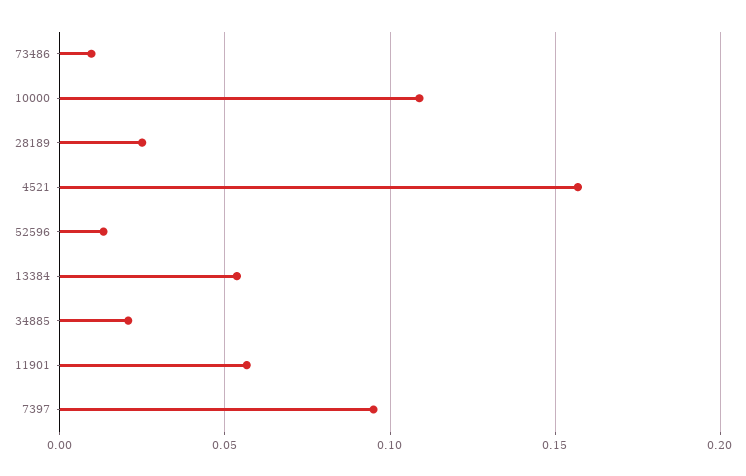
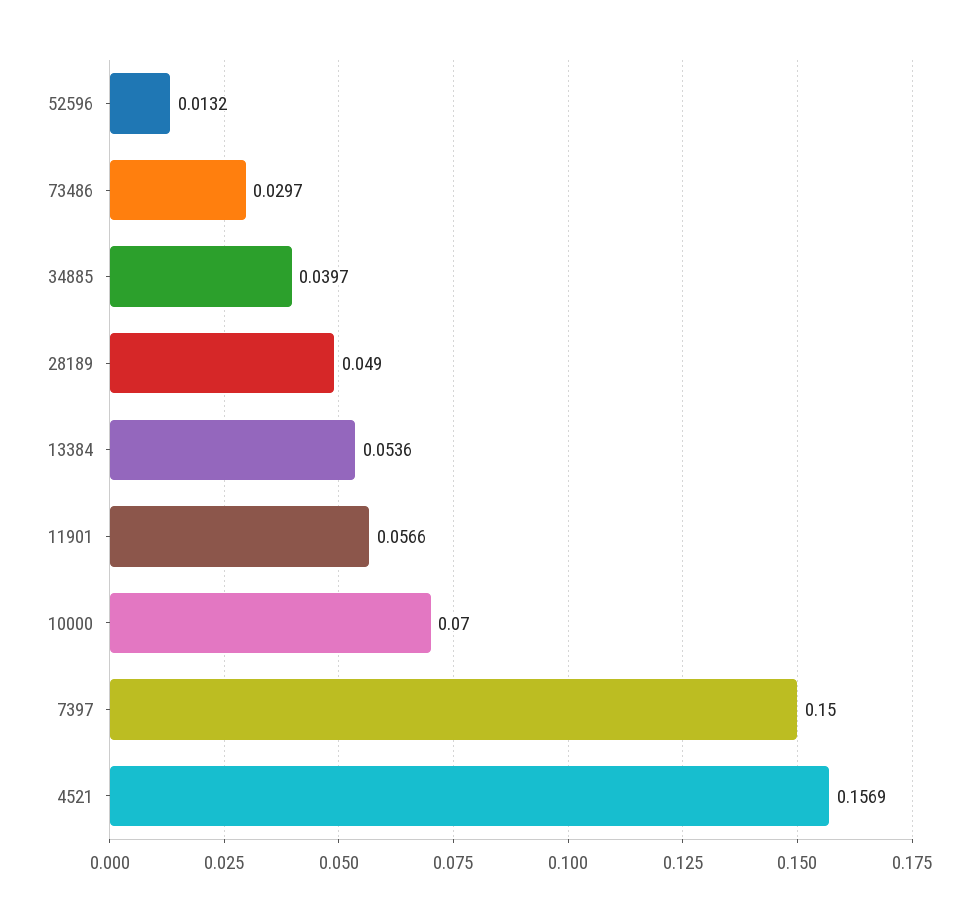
  {
-   "73486": 0.01,
+   "73486": 0.0297,
-   "10000": 0.11,
+   "10000": 0.07,
-   "28189": 0.025,
+   "28189": 0.049,
    "4521": 0.1569,
    "52596": 0.0132,
    "13384": 0.0536,
-   "34885": 0.02,
+   "34885": 0.0397,
    "11901": 0.0566,
-   "7397": 0.095
+   "7397": 0.15
  }

